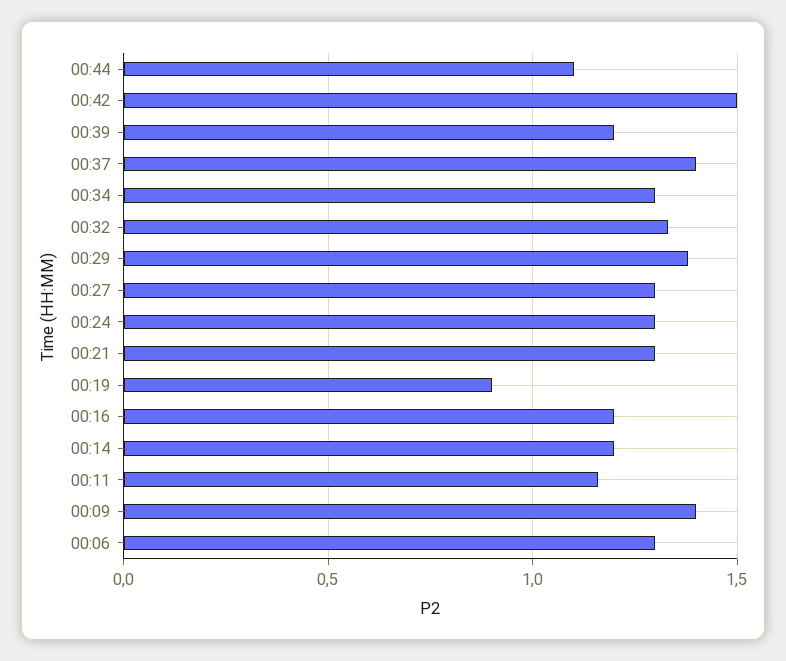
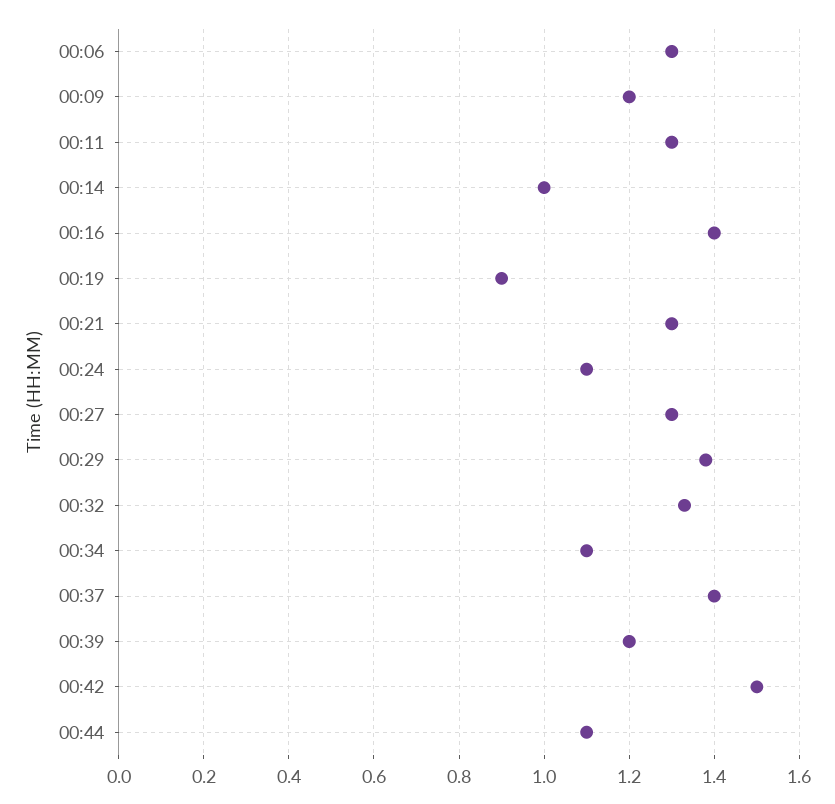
  {
    "00:44": 1.1,
    "00:42": 1.5,
    "00:39": 1.2,
    "00:37": 1.4,
-   "00:34": 1.3,
+   "00:34": 1.1,
    "00:32": 1.35,
    "00:29": 1.4,
    "00:27": 1.3,
-   "00:24": 1.3,
+   "00:24": 1.1,
    "00:21": 1.3,
    "00:19": 0.9,
-   "00:16": 1.2,
+   "00:16": 1.4,
-   "00:14": 1.2,
+   "00:14": 1,
-   "00:11": 1.15,
+   "00:11": 1.3,
-   "00:09": 1.4,
+   "00:09": 1.2,
    "00:06": 1.3
  }

